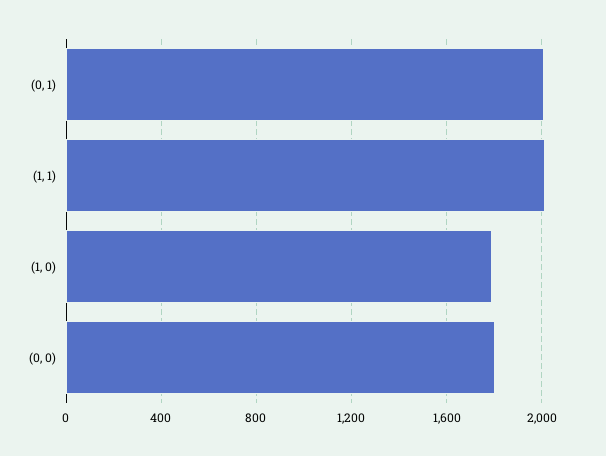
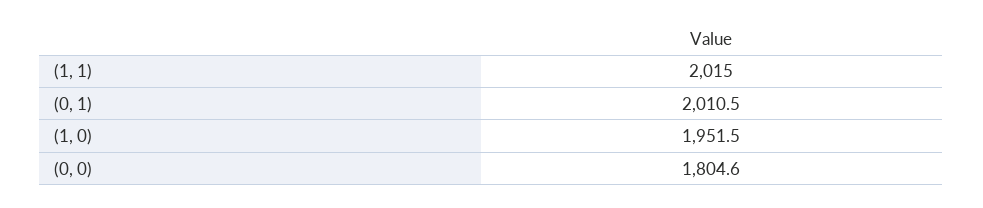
  {
    "(0, 1)": 2010.5,
    "(1, 1)": 2015,
-   "(1, 0)": 1800,
+   "(1, 0)": 1951.5,
    "(0, 0)": 1804.6
  }

